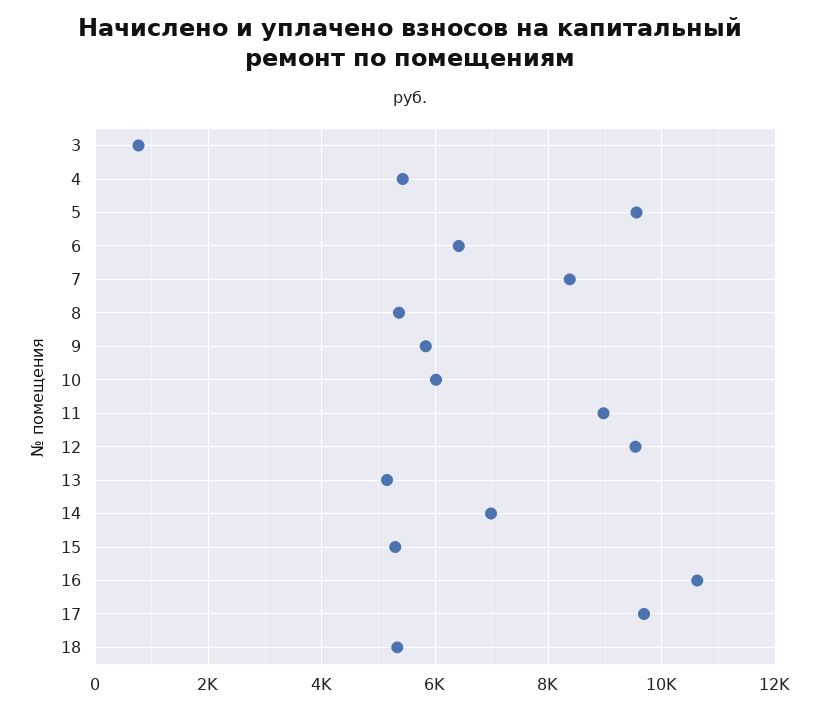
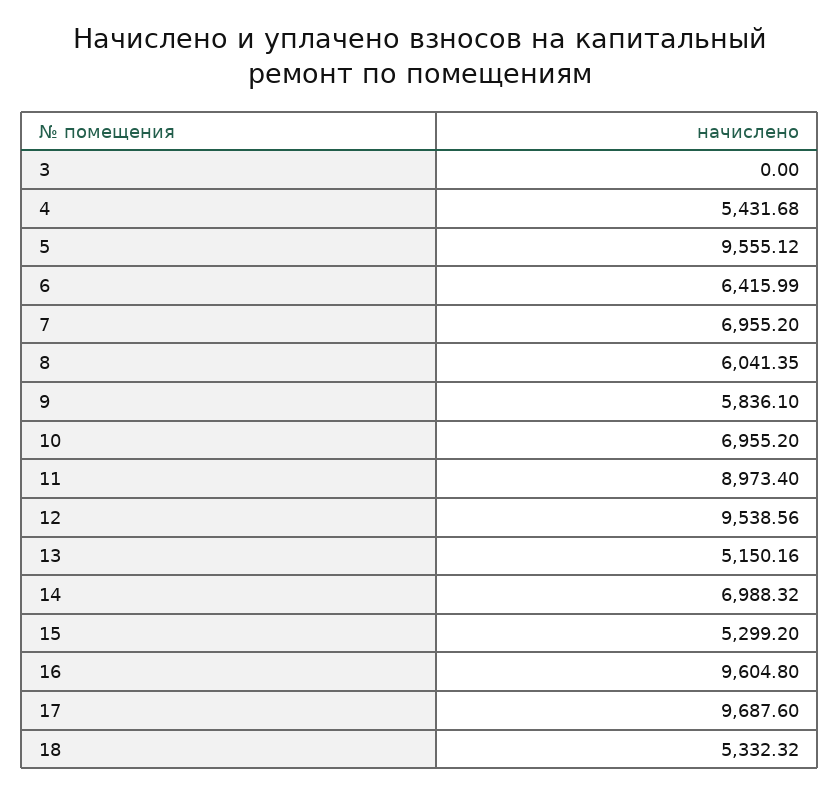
  {
-   "3": 800,
+   "3": 0,
    "4": 5431.68,
    "5": 9555.12,
    "6": 6415.99,
-   "7": 8400,
+   "7": 6955.2,
-   "8": 5400,
+   "8": 6041.35,
    "9": 5836.1,
-   "10": 6000,
+   "10": 6955.2,
    "11": 8973.4,
    "12": 9538.56,
    "13": 5150.16,
    "14": 6988.32,
    "15": 5299.2,
-   "16": 10600,
+   "16": 9604.8,
    "17": 9687.6,
    "18": 5332.32
  }

